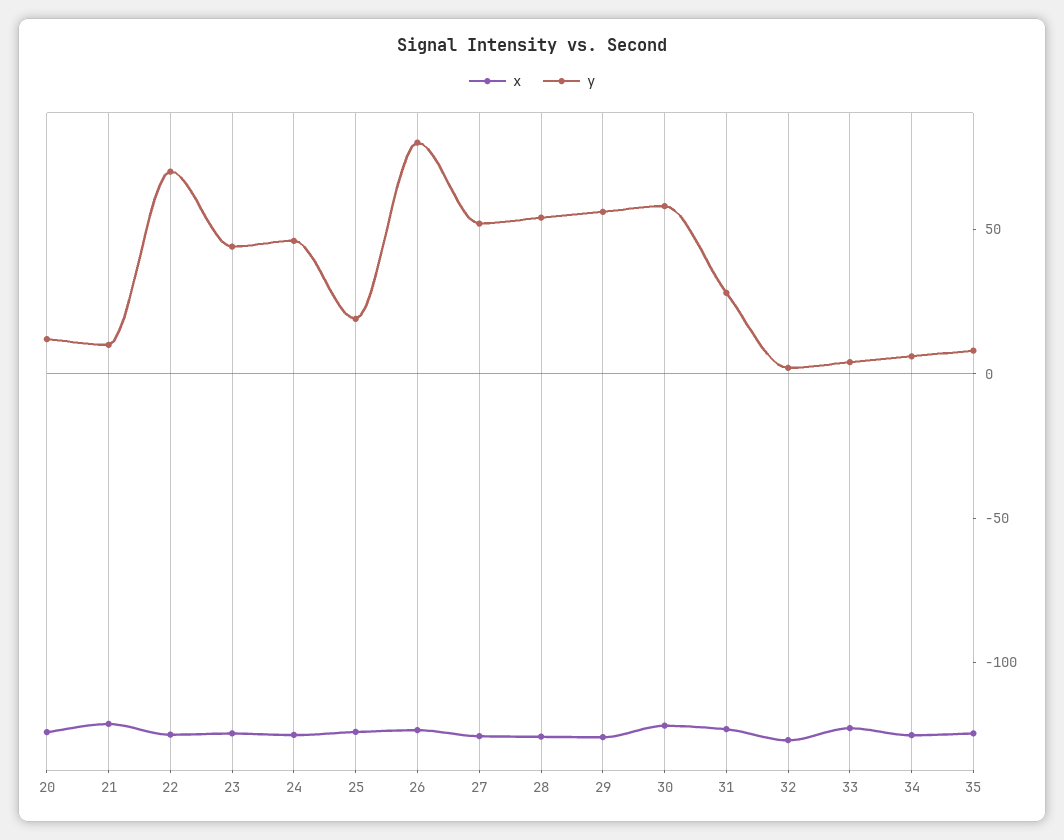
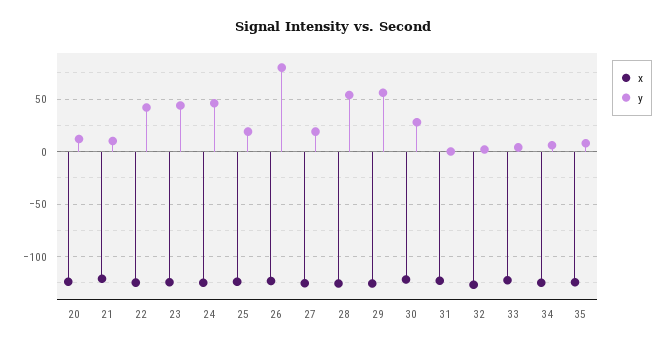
  {
    "x": {
      "20": -120,
      "21": -120,
      "22": -120,
      "23": -120,
      "24": -130,
      "25": -120,
      "26": -120,
      "27": -130,
      "28": -130,
      "29": -130,
      "30": -120,
      "31": -120,
      "32": -130,
      "33": -120,
      "34": -130,
      "35": -120
    },
    "y": {
      "20": 10,
      "21": 10,
-     "22": 70,
+     "22": 40,
      "23": 40,
      "24": 50,
      "25": 20,
      "26": 80,
-     "27": 50,
+     "27": 20,
      "28": 50,
      "29": 60,
-     "30": 60,
+     "30": 30,
-     "31": 30,
+     "31": 0,
      "32": 0,
      "33": 0,
      "34": 10,
      "35": 10
    }
  }

